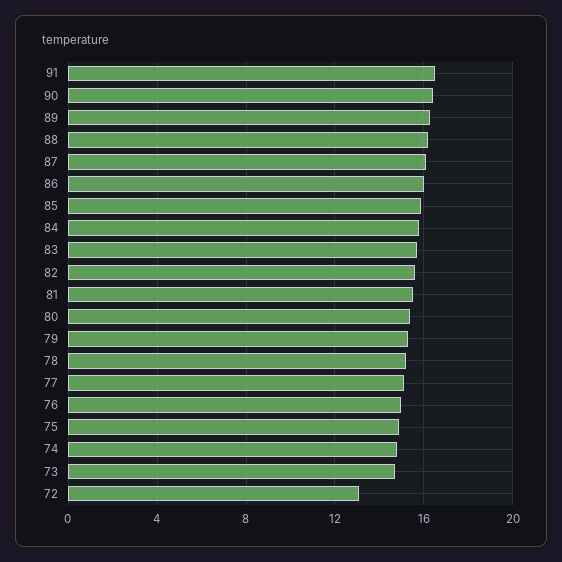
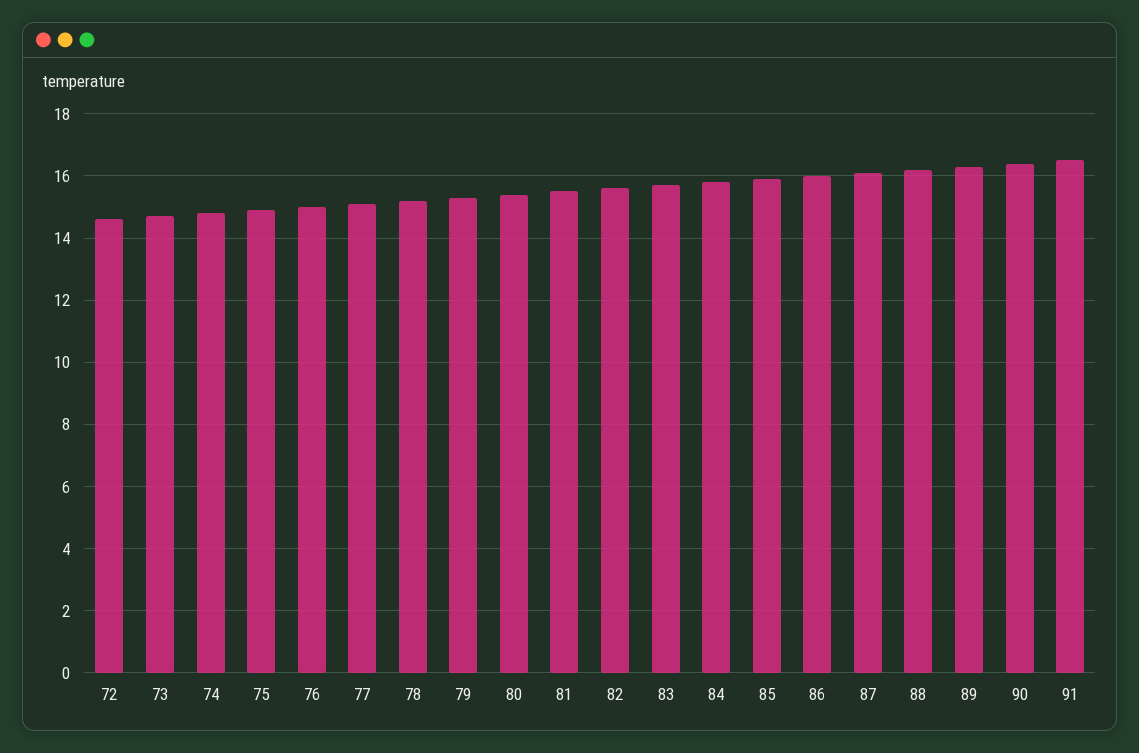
  {
    "91": 16.5,
    "90": 16.5,
    "89": 16.5,
    "88": 16,
    "87": 16,
    "86": 16,
    "85": 16,
    "84": 16,
    "83": 15.5,
    "82": 15.5,
    "81": 15.5,
    "80": 15.5,
    "79": 15.5,
    "78": 15,
    "77": 15,
    "76": 15,
    "75": 15,
    "74": 15,
    "73": 14.5,
-   "72": 13
+   "72": 14.5
  }

